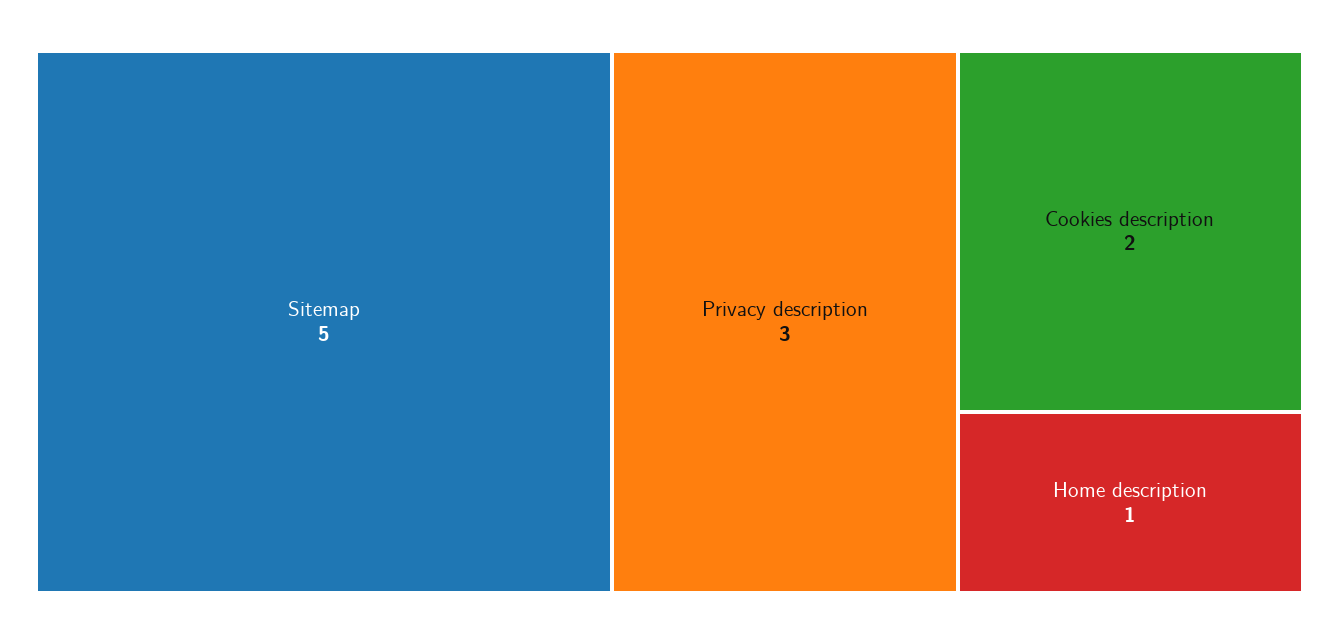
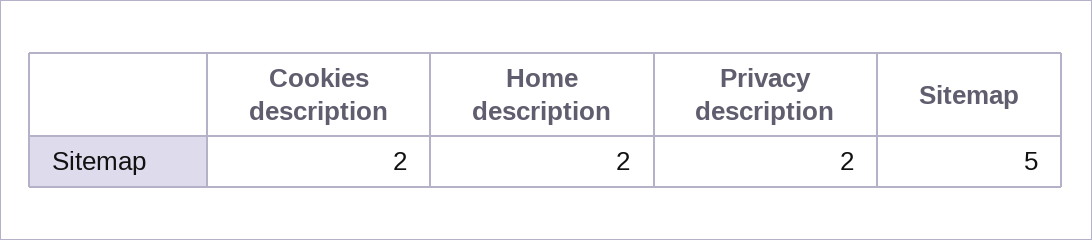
  {
    "Sitemap": 5,
-   "Privacy description": 3,
+   "Privacy description": 2,
    "Cookies description": 2,
-   "Home description": 1
+   "Home description": 2
  }

